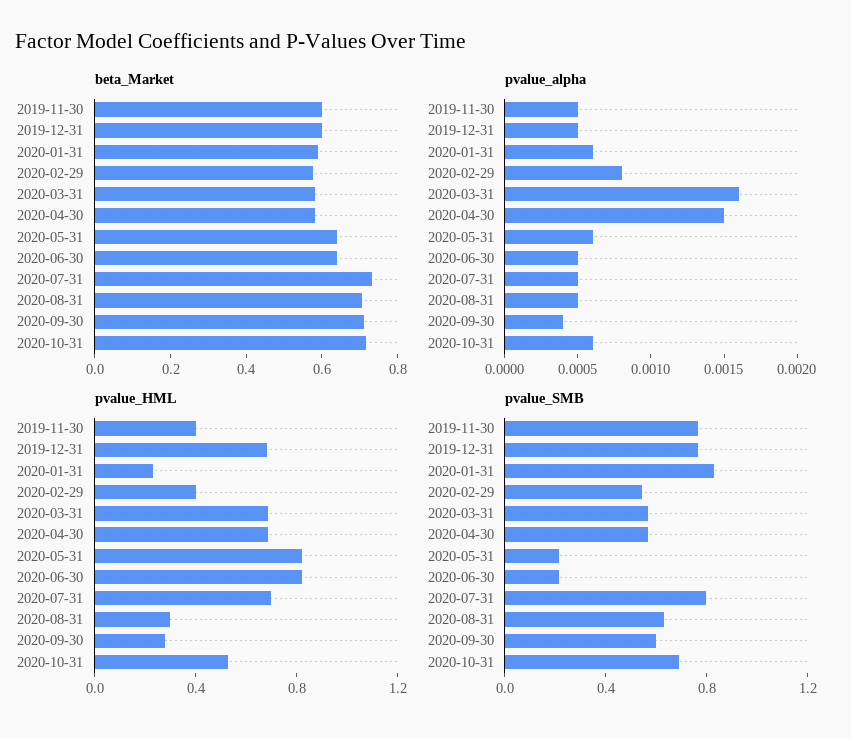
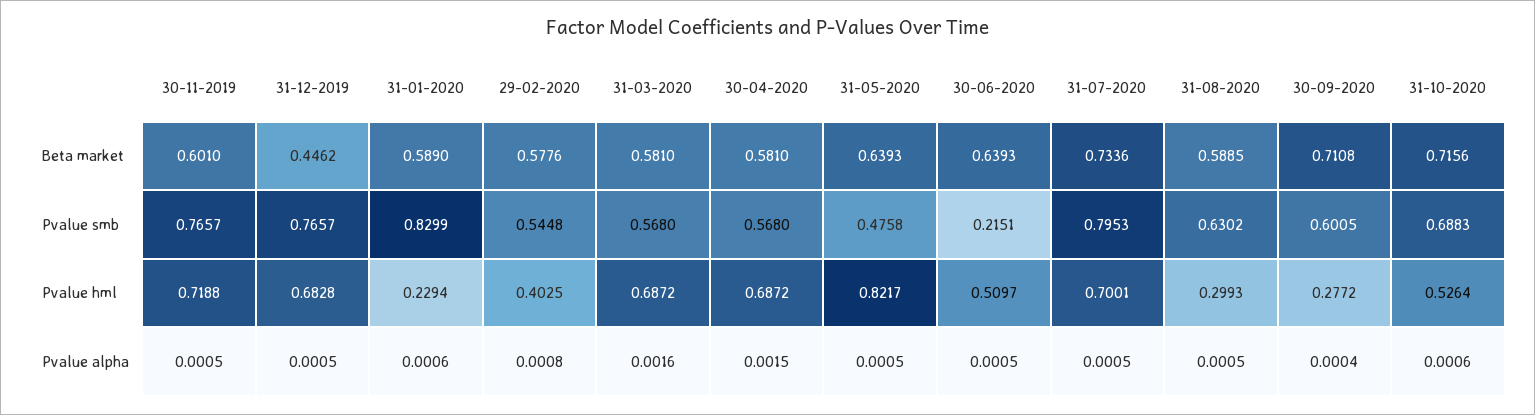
  {
    "beta_Market": {
      "2019-11-30": 0.601,
-     "2019-12-31": 0.6,
+     "2019-12-31": 0.4462,
      "2020-01-31": 0.589,
      "2020-02-29": 0.5776,
      "2020-03-31": 0.581,
      "2020-04-30": 0.581,
      "2020-05-31": 0.6393,
      "2020-06-30": 0.6393,
      "2020-07-31": 0.7336,
-     "2020-08-31": 0.7,
+     "2020-08-31": 0.5885,
      "2020-09-30": 0.7108,
      "2020-10-31": 0.7156
    },
    "pvalue_alpha": {
      "2019-11-30": 0.0005,
      "2019-12-31": 0.0005,
      "2020-01-31": 0.0006,
      "2020-02-29": 0.0008,
      "2020-03-31": 0.0016,
      "2020-04-30": 0.0015,
-     "2020-05-31": 0.0006,
+     "2020-05-31": 0.0005,
      "2020-06-30": 0.0005,
      "2020-07-31": 0.0005,
      "2020-08-31": 0.0005,
      "2020-09-30": 0.0004,
      "2020-10-31": 0.0006
    },
    "pvalue_HML": {
-     "2019-11-30": 0.4,
+     "2019-11-30": 0.7188,
      "2019-12-31": 0.6828,
      "2020-01-31": 0.2294,
      "2020-02-29": 0.4025,
      "2020-03-31": 0.6872,
      "2020-04-30": 0.6872,
      "2020-05-31": 0.8217,
-     "2020-06-30": 0.8,
+     "2020-06-30": 0.5097,
      "2020-07-31": 0.7001,
      "2020-08-31": 0.2993,
      "2020-09-30": 0.2772,
      "2020-10-31": 0.5264
    },
    "pvalue_SMB": {
      "2019-11-30": 0.7657,
      "2019-12-31": 0.7657,
      "2020-01-31": 0.8299,
      "2020-02-29": 0.5448,
      "2020-03-31": 0.568,
      "2020-04-30": 0.568,
-     "2020-05-31": 0.2,
+     "2020-05-31": 0.4758,
      "2020-06-30": 0.2151,
      "2020-07-31": 0.7953,
      "2020-08-31": 0.6302,
      "2020-09-30": 0.6005,
      "2020-10-31": 0.6883
    }
  }

